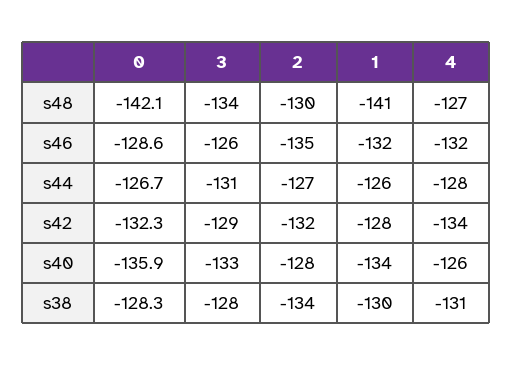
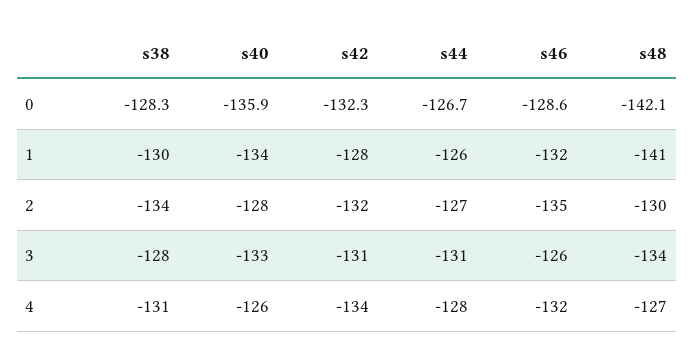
  {
    "0": {
      "s48": -142.1,
      "s46": -128.6,
      "s44": -126.7,
      "s42": -132.3,
      "s40": -135.9,
      "s38": -128.3
    },
    "3": {
      "s48": -134,
      "s46": -126,
      "s44": -131,
-     "s42": -129,
+     "s42": -131,
      "s40": -133,
      "s38": -128
    },
    "2": {
      "s48": -130,
      "s46": -135,
      "s44": -127,
      "s42": -132,
      "s40": -128,
      "s38": -134
    },
    "1": {
      "s48": -141,
      "s46": -132,
      "s44": -126,
      "s42": -128,
      "s40": -134,
      "s38": -130
    },
    "4": {
      "s48": -127,
      "s46": -132,
      "s44": -128,
      "s42": -134,
      "s40": -126,
      "s38": -131
    }
  }

